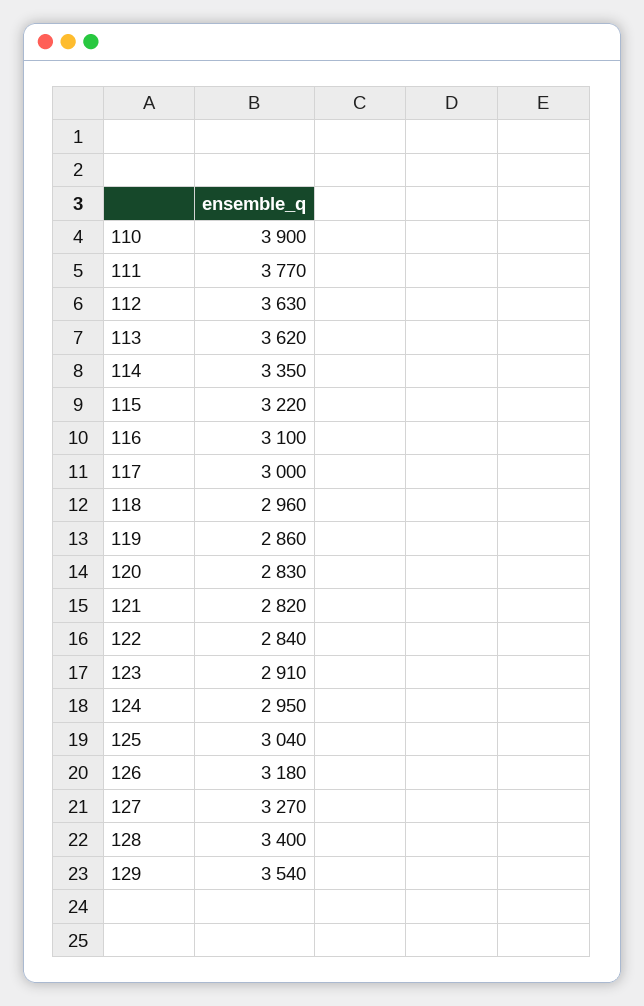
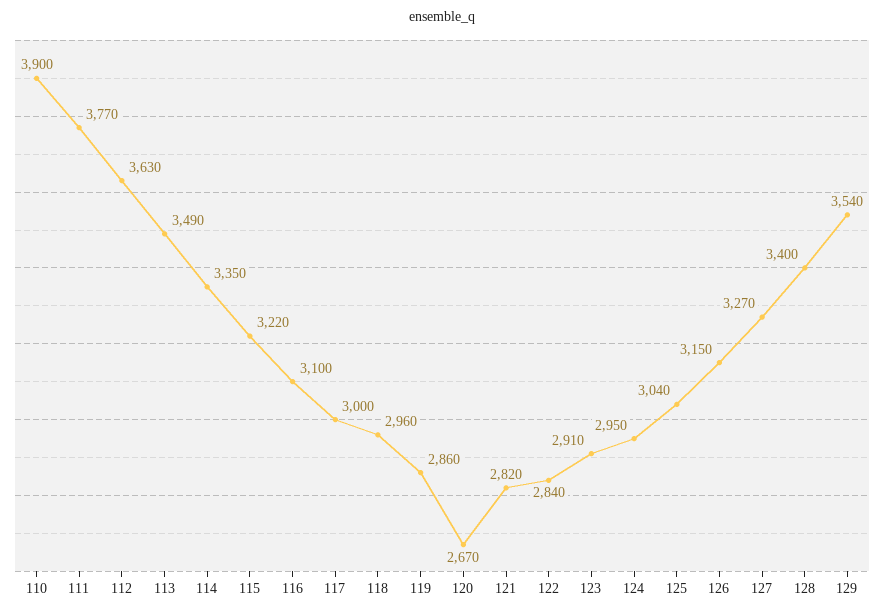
  {
    "110": 3900,
    "111": 3770,
    "112": 3630,
-   "113": 3620,
+   "113": 3490,
    "114": 3350,
    "115": 3220,
    "116": 3100,
    "117": 3000,
    "118": 2960,
    "119": 2860,
-   "120": 2830,
+   "120": 2670,
    "121": 2820,
    "122": 2840,
    "123": 2910,
    "124": 2950,
    "125": 3040,
-   "126": 3180,
+   "126": 3150,
    "127": 3270,
    "128": 3400,
    "129": 3540
  }

